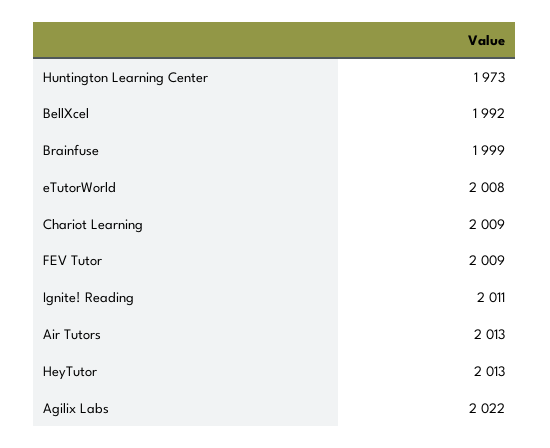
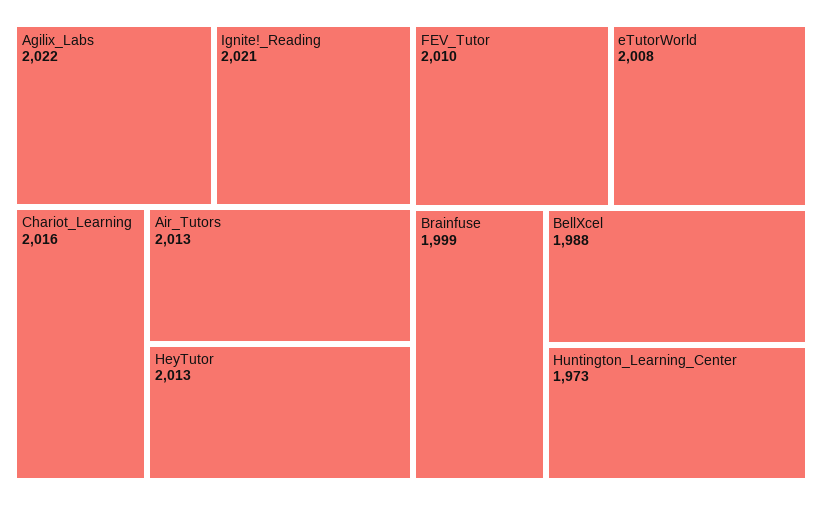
  {
    "Huntington Learning Center": 1973,
-   "BellXcel": 1992,
+   "BellXcel": 1988,
    "Brainfuse": 1999,
    "eTutorWorld": 2008,
-   "Chariot Learning": 2009,
+   "Chariot Learning": 2016,
-   "FEV Tutor": 2009,
+   "FEV Tutor": 2010,
-   "Ignite! Reading": 2011,
+   "Ignite! Reading": 2021,
    "Air Tutors": 2013,
    "HeyTutor": 2013,
    "Agilix Labs": 2022
  }

